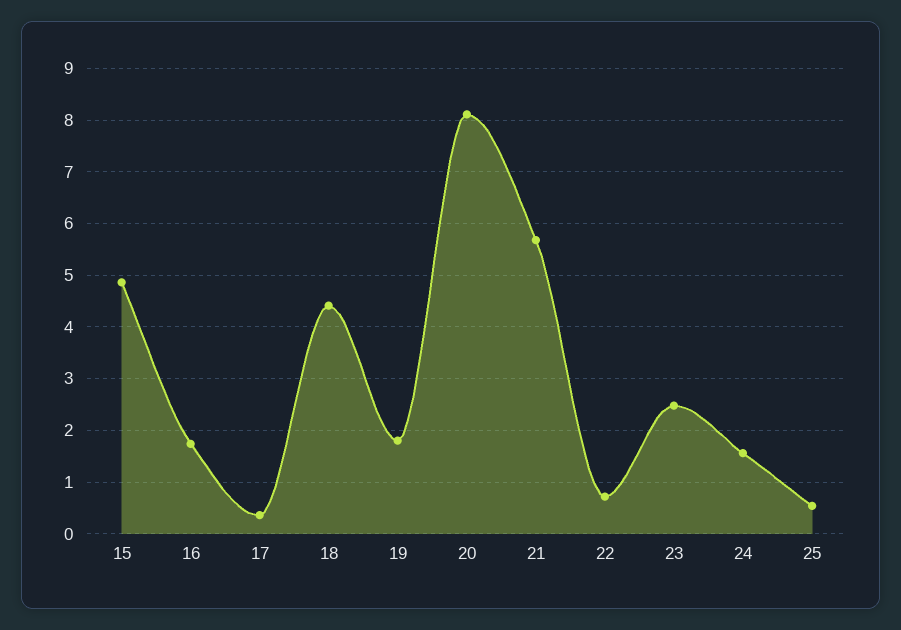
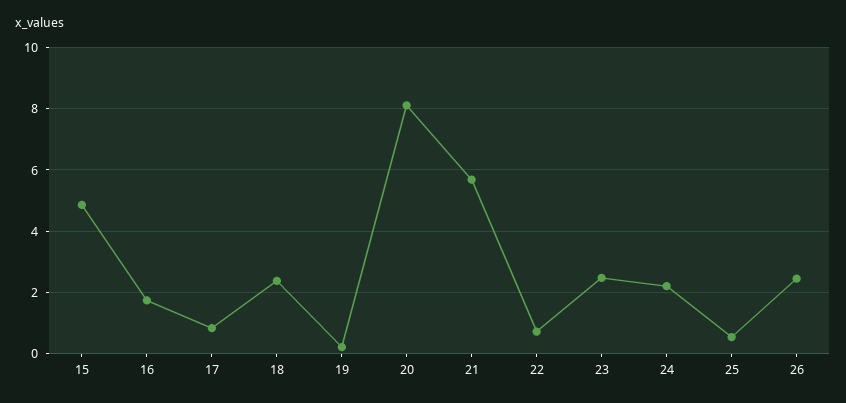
  {
    "15": 4.8,
    "16": 1.8,
-   "17": 0.4,
+   "17": 0.8,
-   "18": 4.4,
+   "18": 2.4,
-   "19": 1.8,
+   "19": 0.2,
    "20": 8.2,
    "21": 5.6,
    "22": 0.8,
    "23": 2.4,
-   "24": 1.6,
+   "24": 2.2,
-   "25": 0.6
+   "25": 0.6,
+   "26": 2.4
  }

